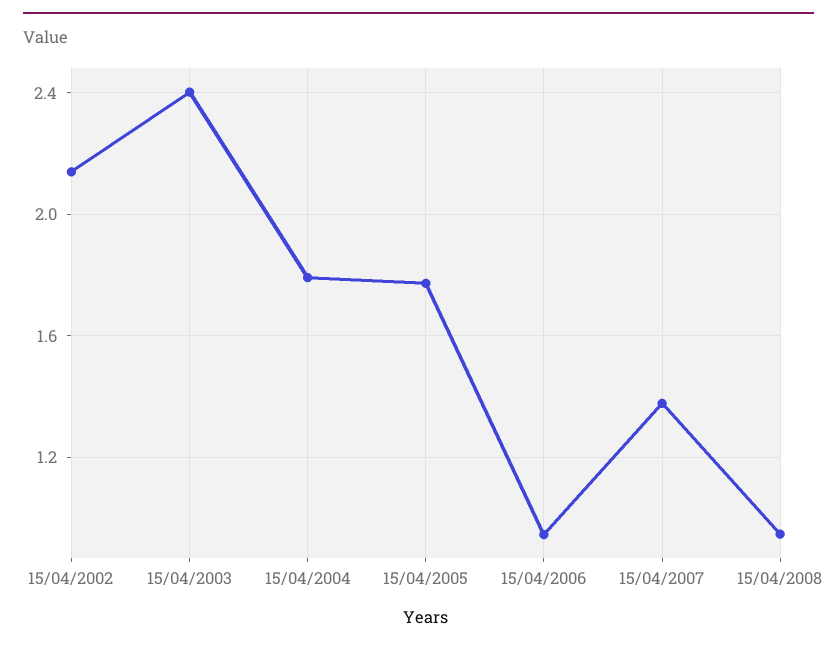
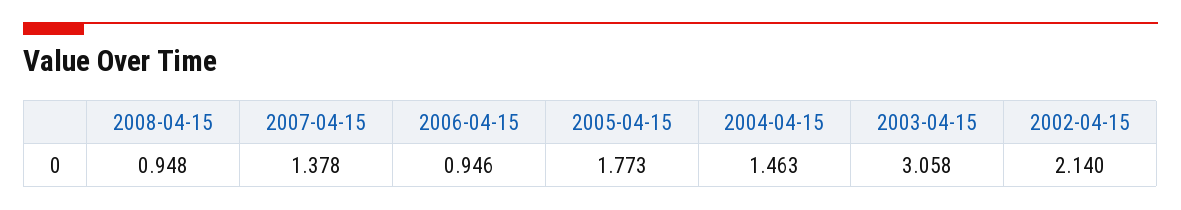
  {
    "15/04/2002": 2.14,
-   "15/04/2003": 2.4,
+   "15/04/2003": 3.058,
-   "15/04/2004": 1.8,
+   "15/04/2004": 1.463,
    "15/04/2005": 1.773,
    "15/04/2006": 0.946,
    "15/04/2007": 1.378,
    "15/04/2008": 0.948
  }

